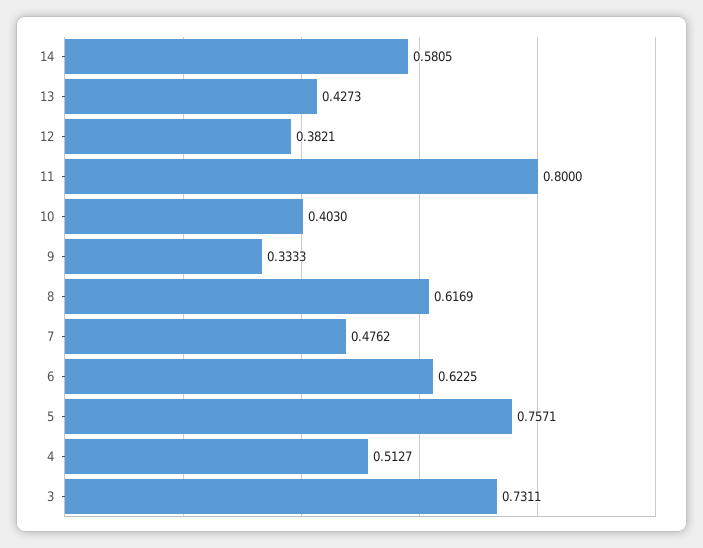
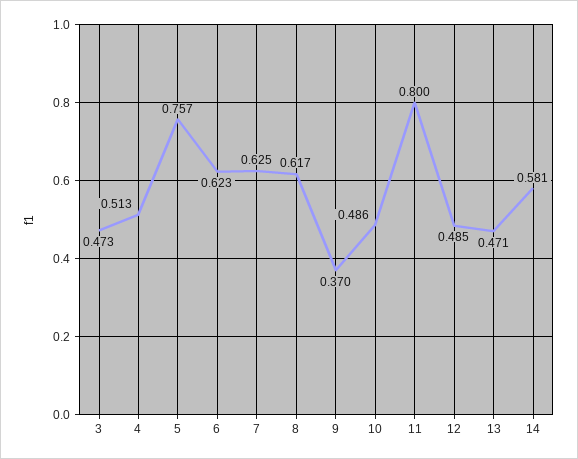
  {
    "14": 0.5805,
-   "13": 0.4273,
+   "13": 0.471,
-   "12": 0.3821,
+   "12": 0.485,
    "11": 0.8,
-   "10": 0.403,
+   "10": 0.486,
-   "9": 0.3333,
+   "9": 0.37,
    "8": 0.6169,
-   "7": 0.4762,
+   "7": 0.625,
    "6": 0.6225,
    "5": 0.7571,
    "4": 0.5127,
-   "3": 0.7311
+   "3": 0.473
  }

